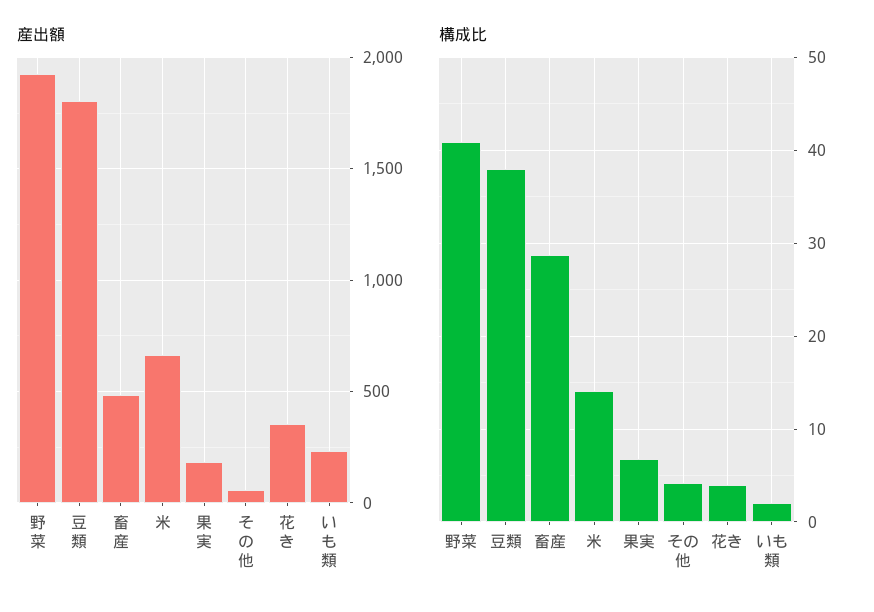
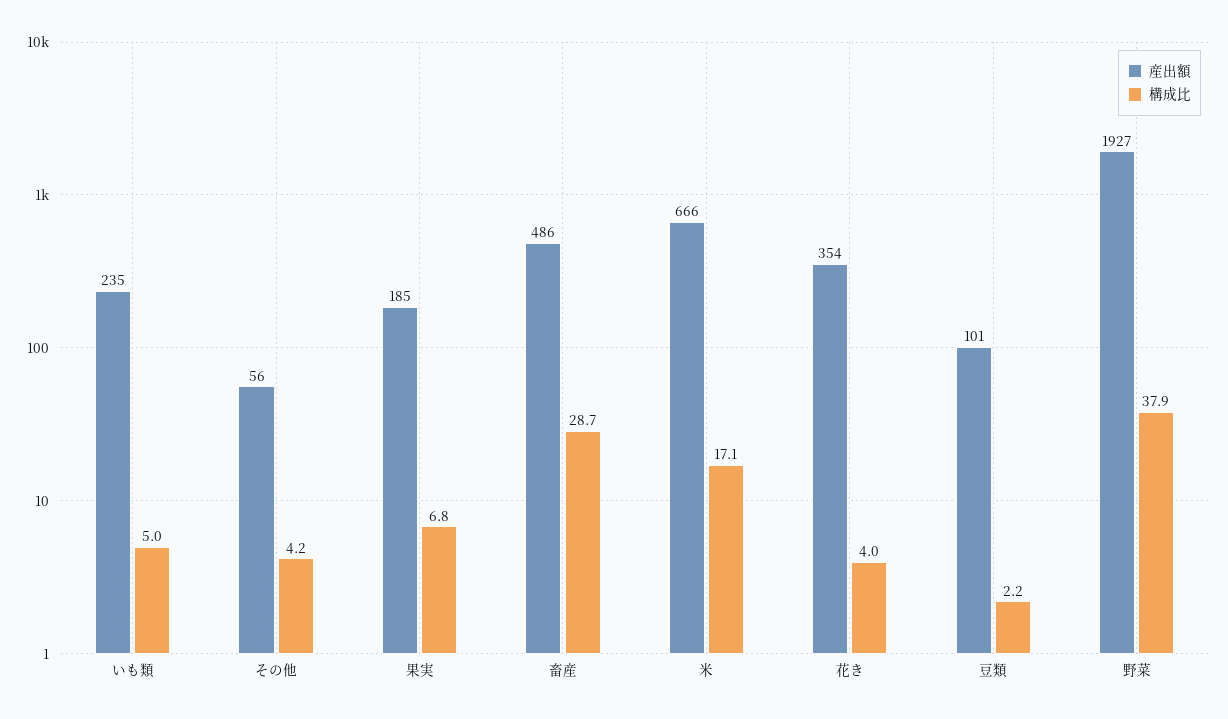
  {
    "産出額": {
      "野菜": 1927,
-     "豆類": 1800,
+     "豆類": 101,
      "畜産": 486,
      "米": 666,
      "果実": 185,
      "その他": 56,
      "花き": 354,
      "いも類": 235
    },
    "構成比": {
-     "野菜": 41,
+     "野菜": 37.9,
-     "豆類": 38,
+     "豆類": 2.2,
      "畜産": 28.7,
-     "米": 14,
+     "米": 17.1,
      "果実": 6.8,
      "その他": 4.2,
      "花き": 4,
-     "いも類": 2
+     "いも類": 5
    }
  }

